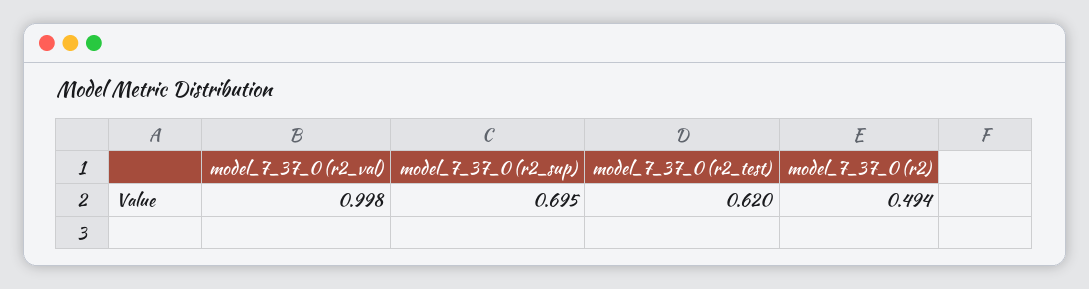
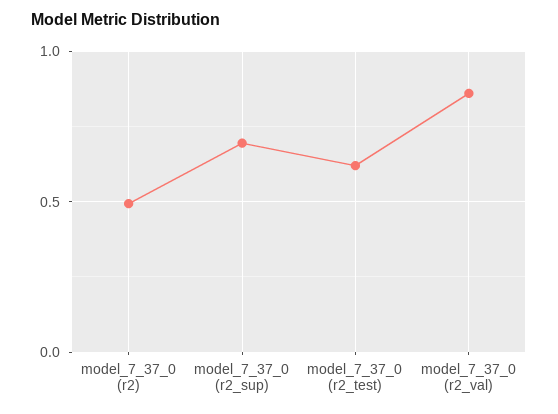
  {
-   "model_7_37_0 (r2_val)": 0.998,
+   "model_7_37_0 (r2_val)": 0.85,
    "model_7_37_0 (r2_sup)": 0.695,
    "model_7_37_0 (r2_test)": 0.62,
    "model_7_37_0 (r2)": 0.494
  }

